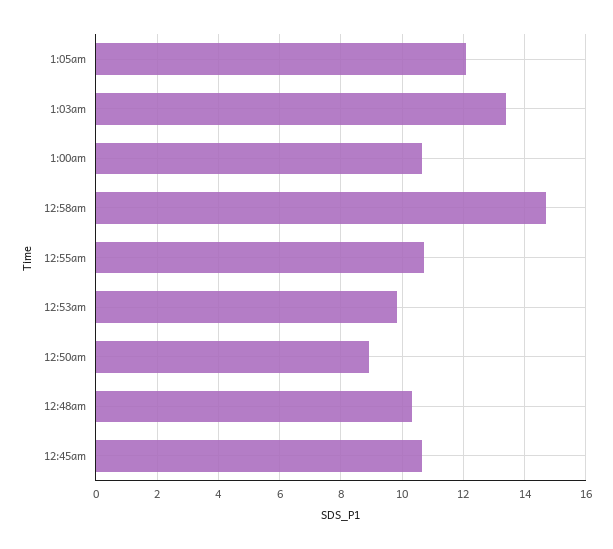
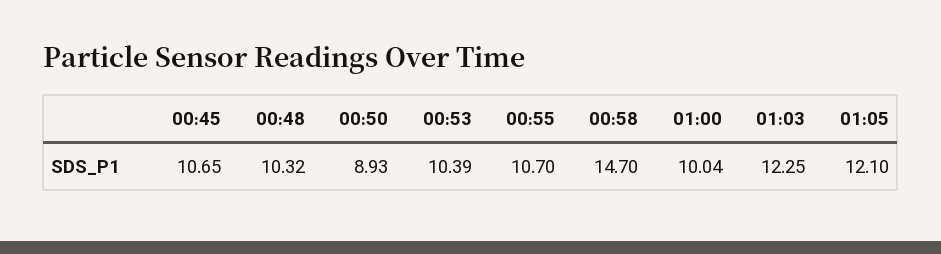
  {
    "1:05am": 12.1,
-   "1:03am": 13.4,
+   "1:03am": 12.25,
-   "1:00am": 10.6,
+   "1:00am": 10.04,
    "12:58am": 14.7,
    "12:55am": 10.7,
-   "12:53am": 9.8,
+   "12:53am": 10.39,
    "12:50am": 8.93,
    "12:48am": 10.32,
    "12:45am": 10.65
  }

